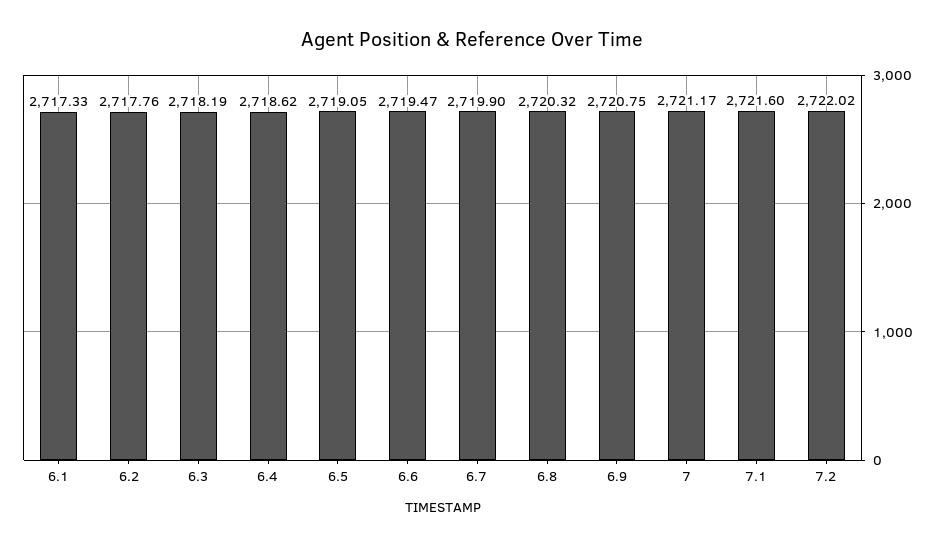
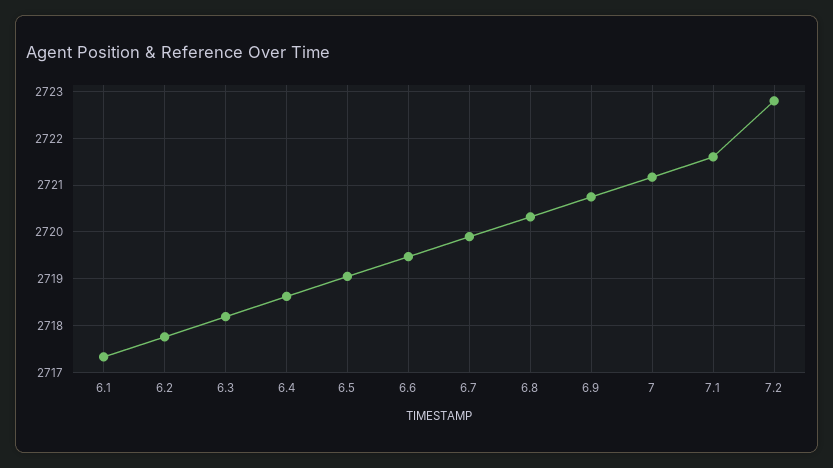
  {
    "6.1": 2717.33,
    "6.2": 2717.76,
    "6.3": 2718.19,
    "6.4": 2718.62,
    "6.5": 2719.05,
    "6.6": 2719.47,
    "6.7": 2719.9,
    "6.8": 2720.32,
    "6.9": 2720.75,
    "7": 2721.17,
    "7.1": 2721.6,
-   "7.2": 2722.02
+   "7.2": 2722.8
  }

